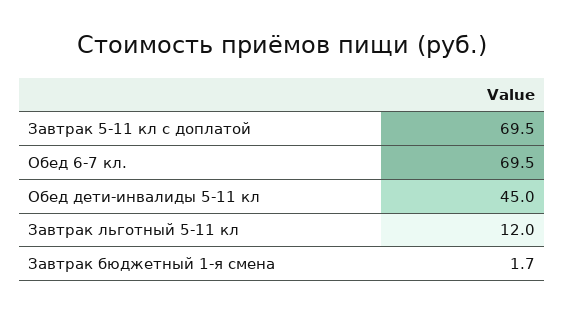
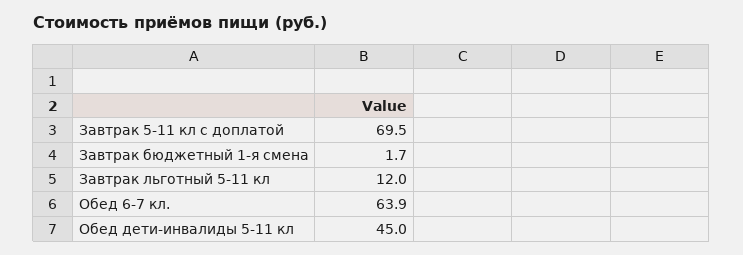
  {
    "Завтрак 5-11 кл с доплатой": 69.5,
-   "Обед 6-7 кл.": 69.5,
+   "Обед 6-7 кл.": 63.9,
    "Обед дети-инвалиды 5-11 кл": 45,
    "Завтрак льготный 5-11 кл": 12,
    "Завтрак бюджетный 1-я смена": 1.7
  }

